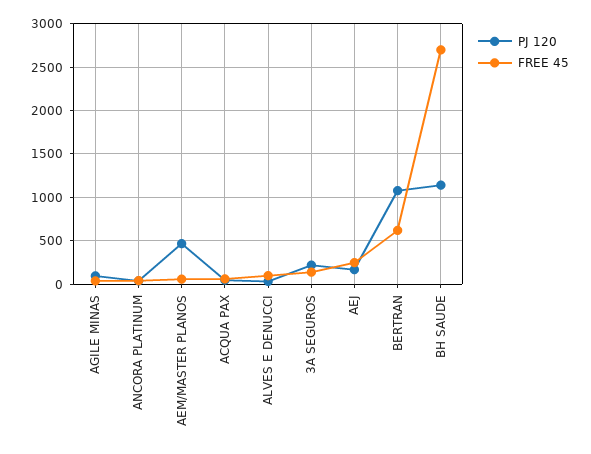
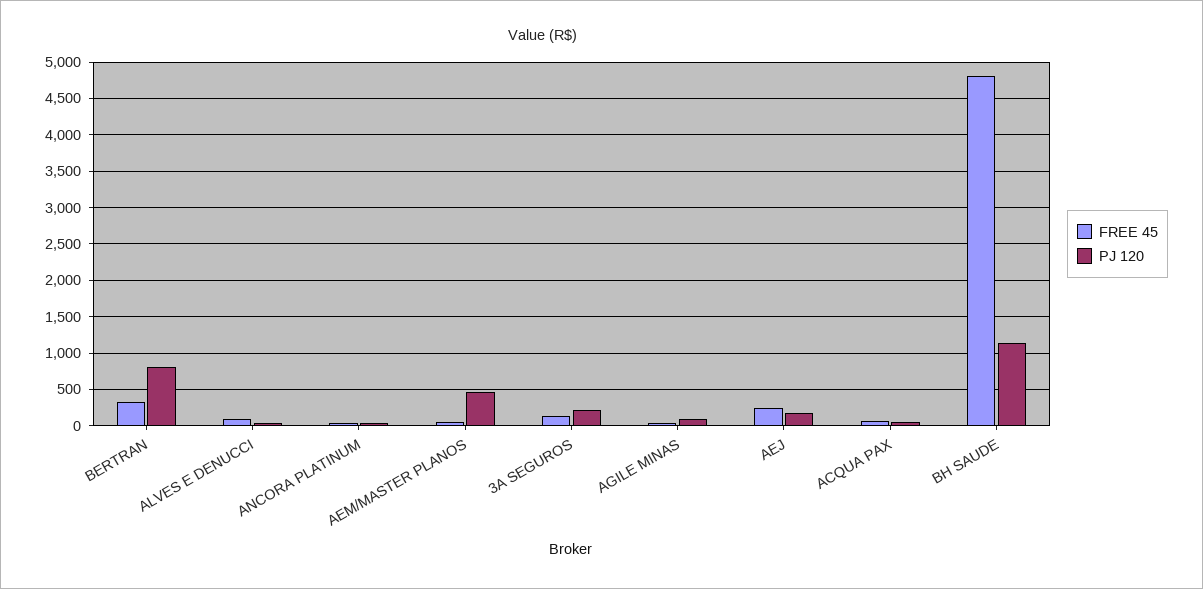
  {
    "PJ 120": {
      "AGILE MINAS": 100,
      "ANCORA PLATINUM": 0,
      "AEM/MASTER PLANOS": 500,
      "ACQUA PAX": 0,
      "ALVES E DENUCCI": 0,
      "3A SEGUROS": 200,
      "AEJ": 200,
-     "BERTRAN": 1100,
+     "BERTRAN": 800,
      "BH SAUDE": 1100
    },
    "FREE 45": {
      "AGILE MINAS": 0,
      "ANCORA PLATINUM": 0,
      "AEM/MASTER PLANOS": 100,
      "ACQUA PAX": 100,
      "ALVES E DENUCCI": 100,
      "3A SEGUROS": 100,
      "AEJ": 200,
-     "BERTRAN": 600,
+     "BERTRAN": 300,
-     "BH SAUDE": 2700
+     "BH SAUDE": 4800
    }
  }

